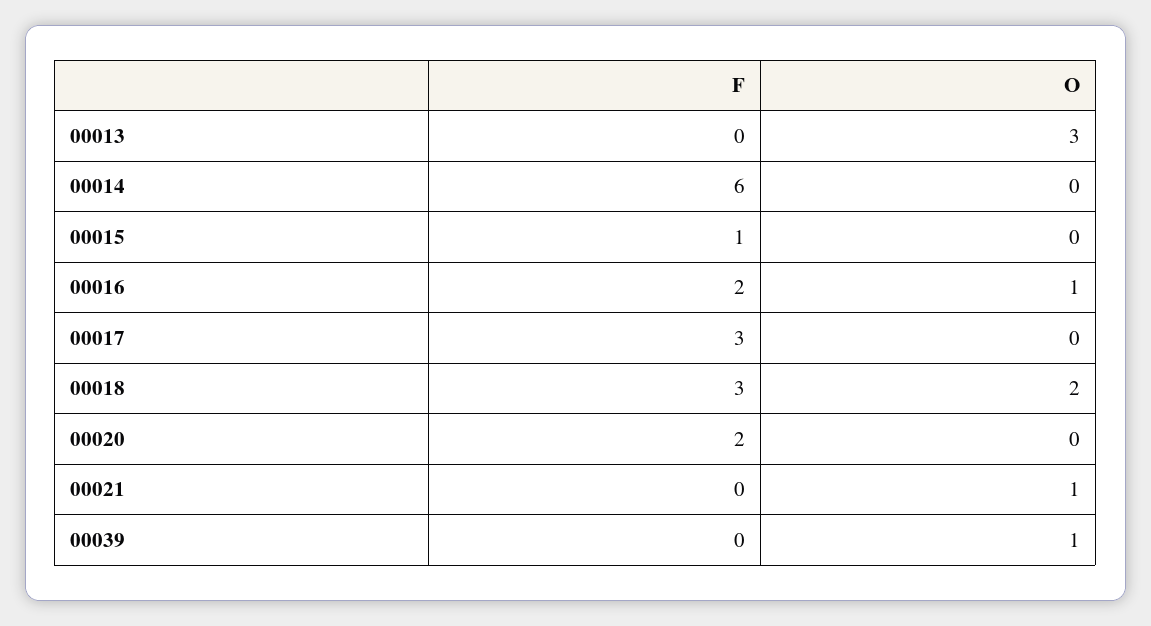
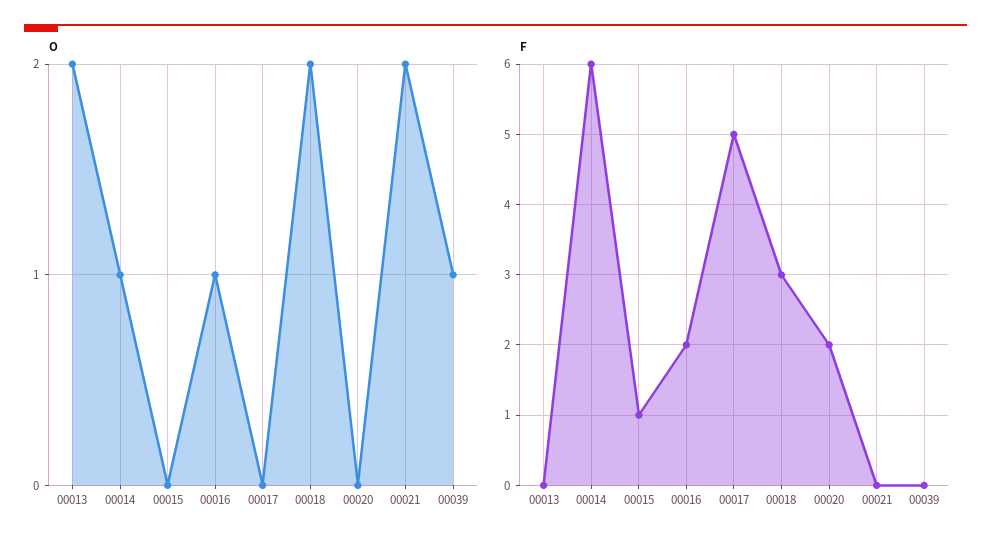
  {
    "F": {
      "00013": 0,
      "00014": 6,
      "00015": 1,
      "00016": 2,
-     "00017": 3,
+     "00017": 5,
      "00018": 3,
      "00020": 2,
      "00021": 0,
      "00039": 0
    },
    "O": {
-     "00013": 3,
+     "00013": 2,
-     "00014": 0,
+     "00014": 1,
      "00015": 0,
      "00016": 1,
      "00017": 0,
      "00018": 2,
      "00020": 0,
-     "00021": 1,
+     "00021": 2,
      "00039": 1
    }
  }

